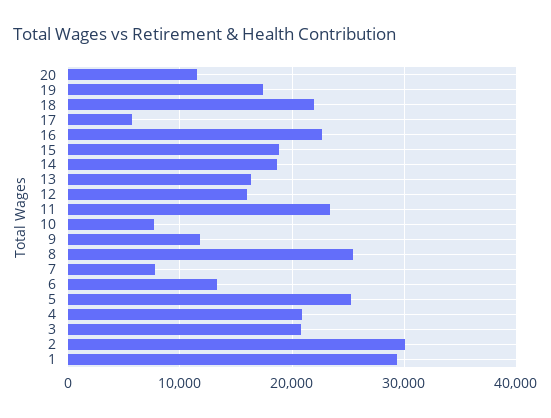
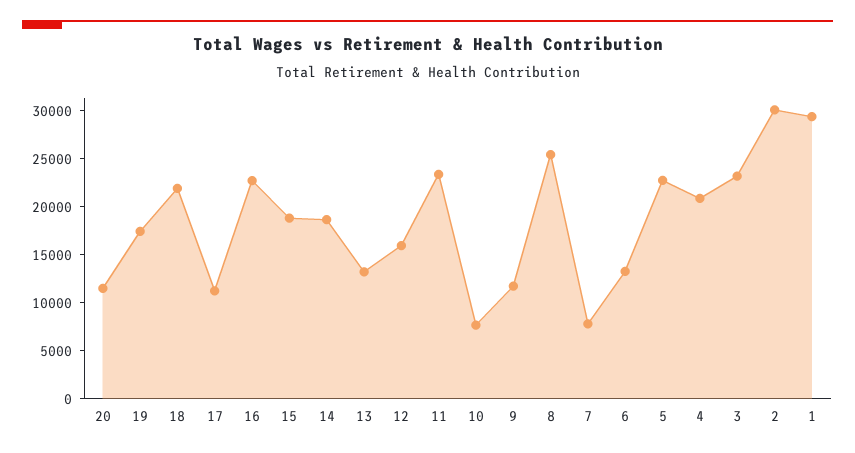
  {
    "20": 12000,
    "19": 17000,
    "18": 22000,
-   "17": 6000,
+   "17": 11000,
    "16": 23000,
    "15": 19000,
    "14": 19000,
-   "13": 16000,
+   "13": 13000,
    "12": 16000,
    "11": 23000,
    "10": 8000,
    "9": 12000,
    "8": 25000,
    "7": 8000,
    "6": 13000,
-   "5": 25000,
+   "5": 23000,
    "4": 21000,
-   "3": 21000,
+   "3": 23000,
    "2": 30000,
    "1": 29000
  }

